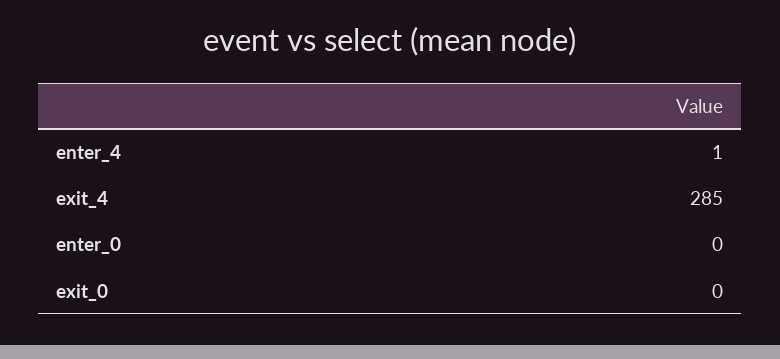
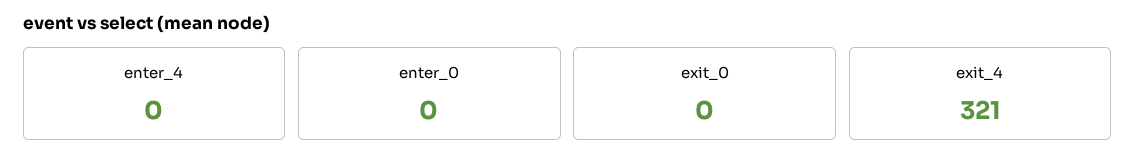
  {
-   "enter_4": 1,
+   "enter_4": 0,
-   "exit_4": 285,
+   "exit_4": 321,
    "enter_0": 0,
    "exit_0": 0
  }

